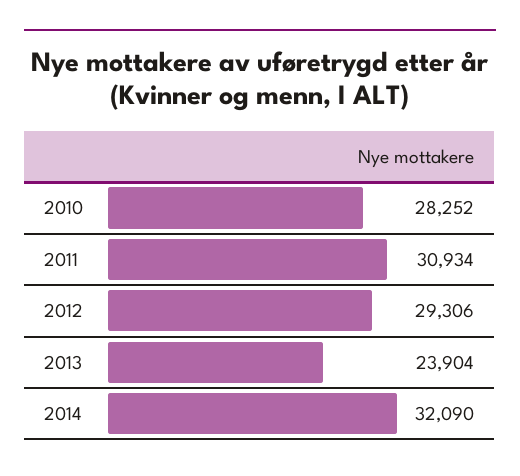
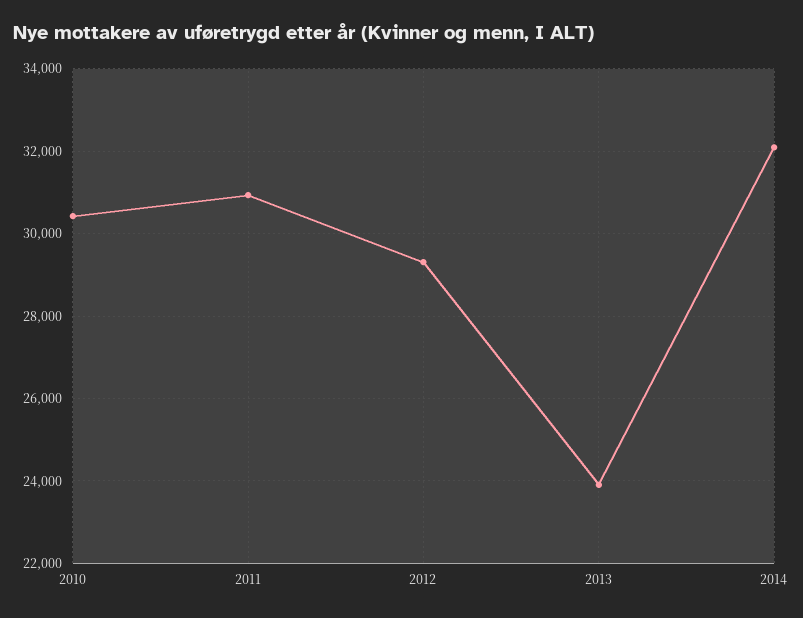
  {
-   "2010": 28252,
+   "2010": 30400,
    "2011": 30934,
    "2012": 29306,
    "2013": 23904,
    "2014": 32090
  }

